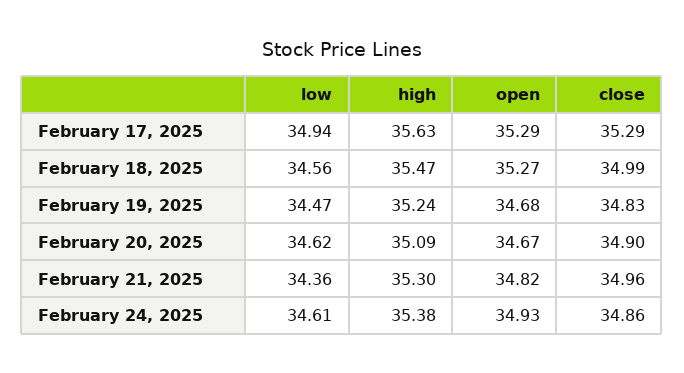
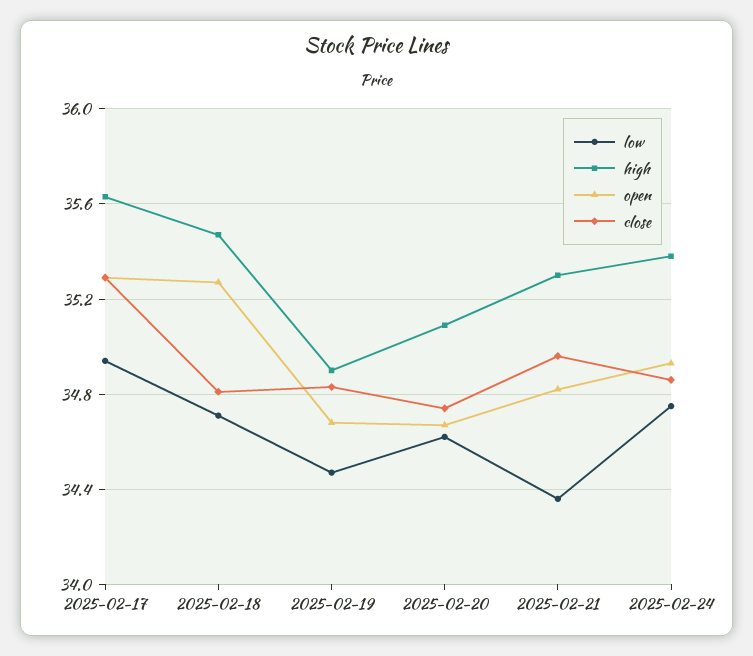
  {
    "low": {
      "February 17, 2025": 34.94,
-     "February 18, 2025": 34.56,
+     "February 18, 2025": 34.7,
      "February 19, 2025": 34.47,
      "February 20, 2025": 34.62,
      "February 21, 2025": 34.36,
-     "February 24, 2025": 34.61
+     "February 24, 2025": 34.75
    },
    "high": {
      "February 17, 2025": 35.63,
      "February 18, 2025": 35.47,
-     "February 19, 2025": 35.24,
+     "February 19, 2025": 34.9,
      "February 20, 2025": 35.09,
      "February 21, 2025": 35.3,
      "February 24, 2025": 35.38
    },
    "open": {
      "February 17, 2025": 35.29,
      "February 18, 2025": 35.27,
      "February 19, 2025": 34.68,
      "February 20, 2025": 34.67,
      "February 21, 2025": 34.82,
      "February 24, 2025": 34.93
    },
    "close": {
      "February 17, 2025": 35.29,
-     "February 18, 2025": 34.99,
+     "February 18, 2025": 34.8,
      "February 19, 2025": 34.83,
-     "February 20, 2025": 34.9,
+     "February 20, 2025": 34.75,
      "February 21, 2025": 34.96,
      "February 24, 2025": 34.86
    }
  }

